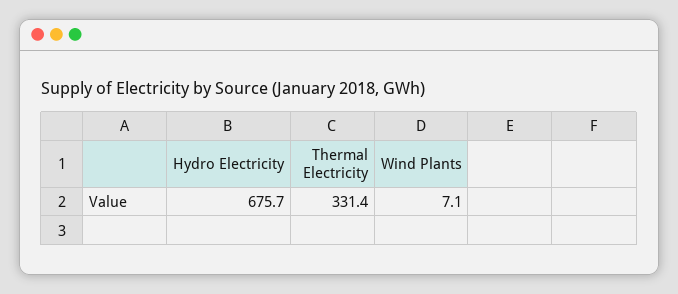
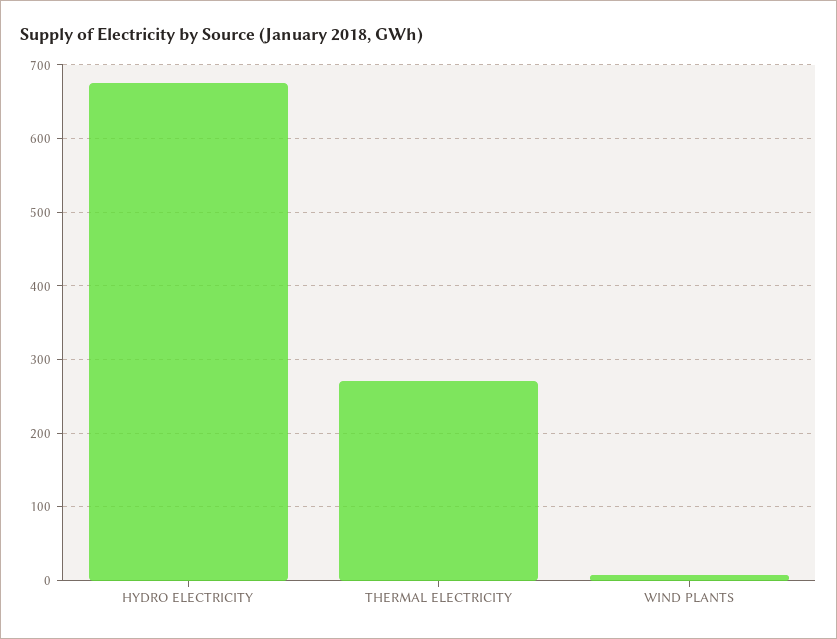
  {
    "Hydro Electricity": 675.7,
-   "Thermal Electricity": 331.4,
+   "Thermal Electricity": 270,
    "Wind Plants": 7.1
  }

